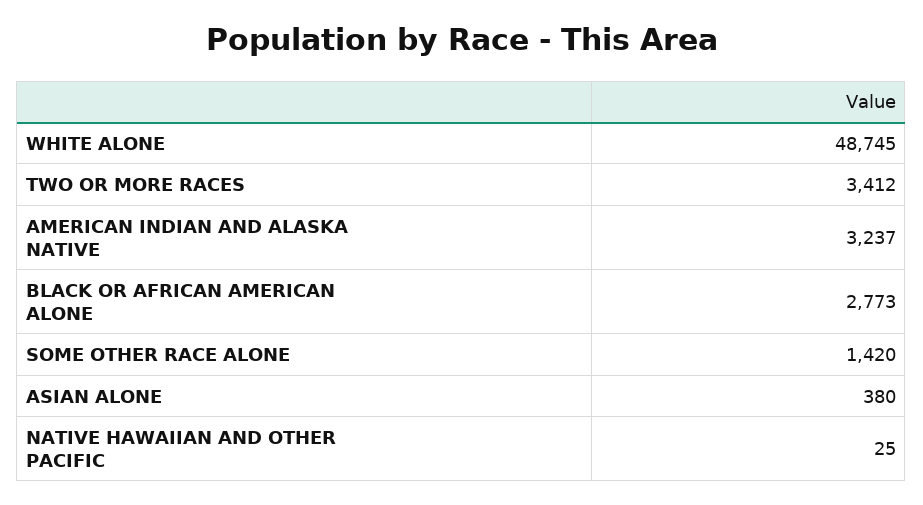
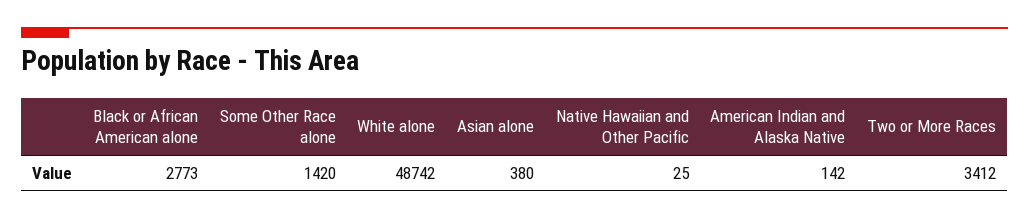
  {
-   "WHITE ALONE": 48745,
+   "WHITE ALONE": 48742,
    "TWO OR MORE RACES": 3412,
-   "AMERICAN INDIAN AND ALASKA NATIVE": 3237,
+   "AMERICAN INDIAN AND ALASKA NATIVE": 142,
    "BLACK OR AFRICAN AMERICAN ALONE": 2773,
    "SOME OTHER RACE ALONE": 1420,
    "ASIAN ALONE": 380,
    "NATIVE HAWAIIAN AND OTHER PACIFIC": 25
  }

